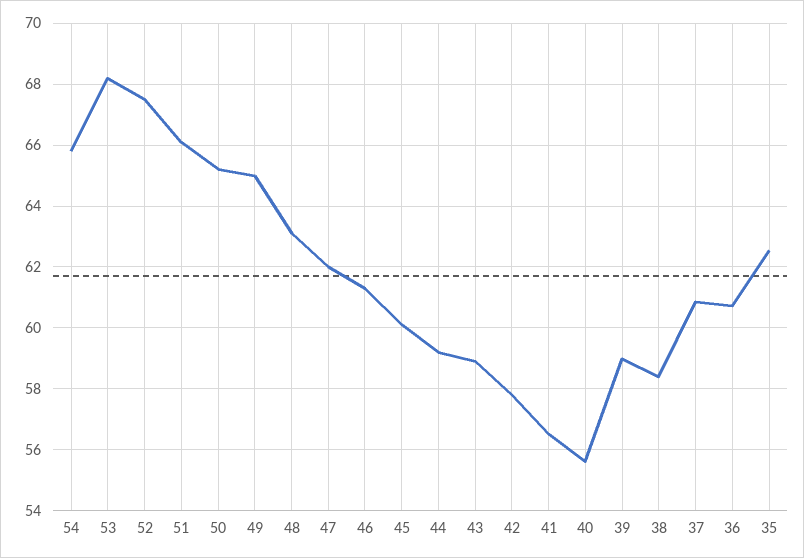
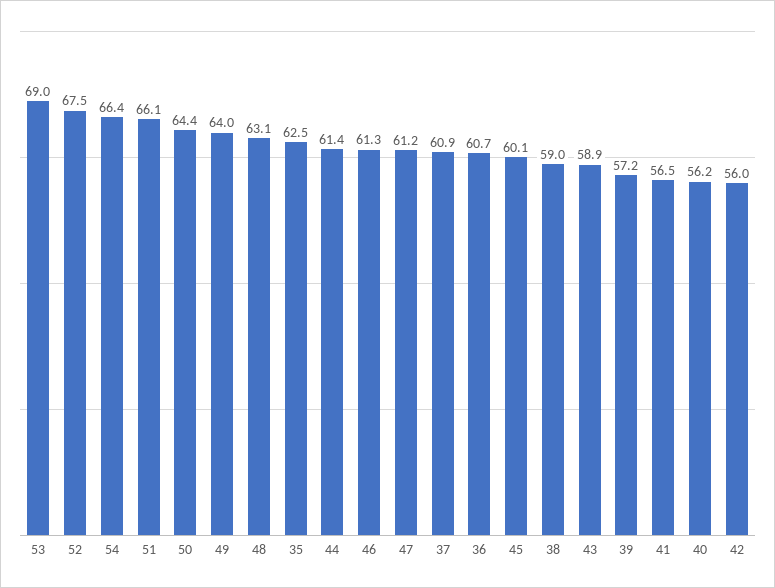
  {
-   "54": 65.8,
+   "54": 66.4,
-   "53": 68.2,
+   "53": 69,
    "52": 67.5,
    "51": 66.1,
-   "50": 65.2,
+   "50": 64.4,
-   "49": 65,
+   "49": 64,
    "48": 63.1,
-   "47": 62,
+   "47": 61.2,
    "46": 61.3,
    "45": 60.1,
-   "44": 59.2,
+   "44": 61.4,
    "43": 58.9,
-   "42": 57.8,
+   "42": 56,
    "41": 56.5,
-   "40": 55.6,
+   "40": 56.2,
-   "39": 59,
+   "39": 57.2,
-   "38": 58.4,
+   "38": 59,
    "37": 60.9,
    "36": 60.7,
    "35": 62.5
  }

